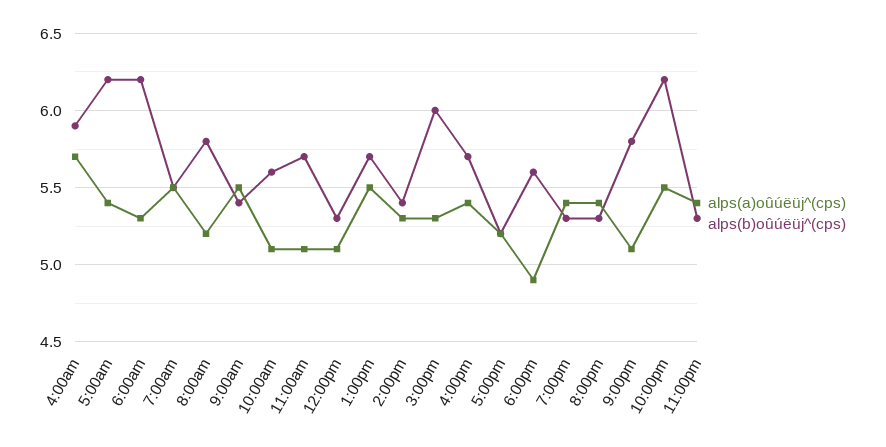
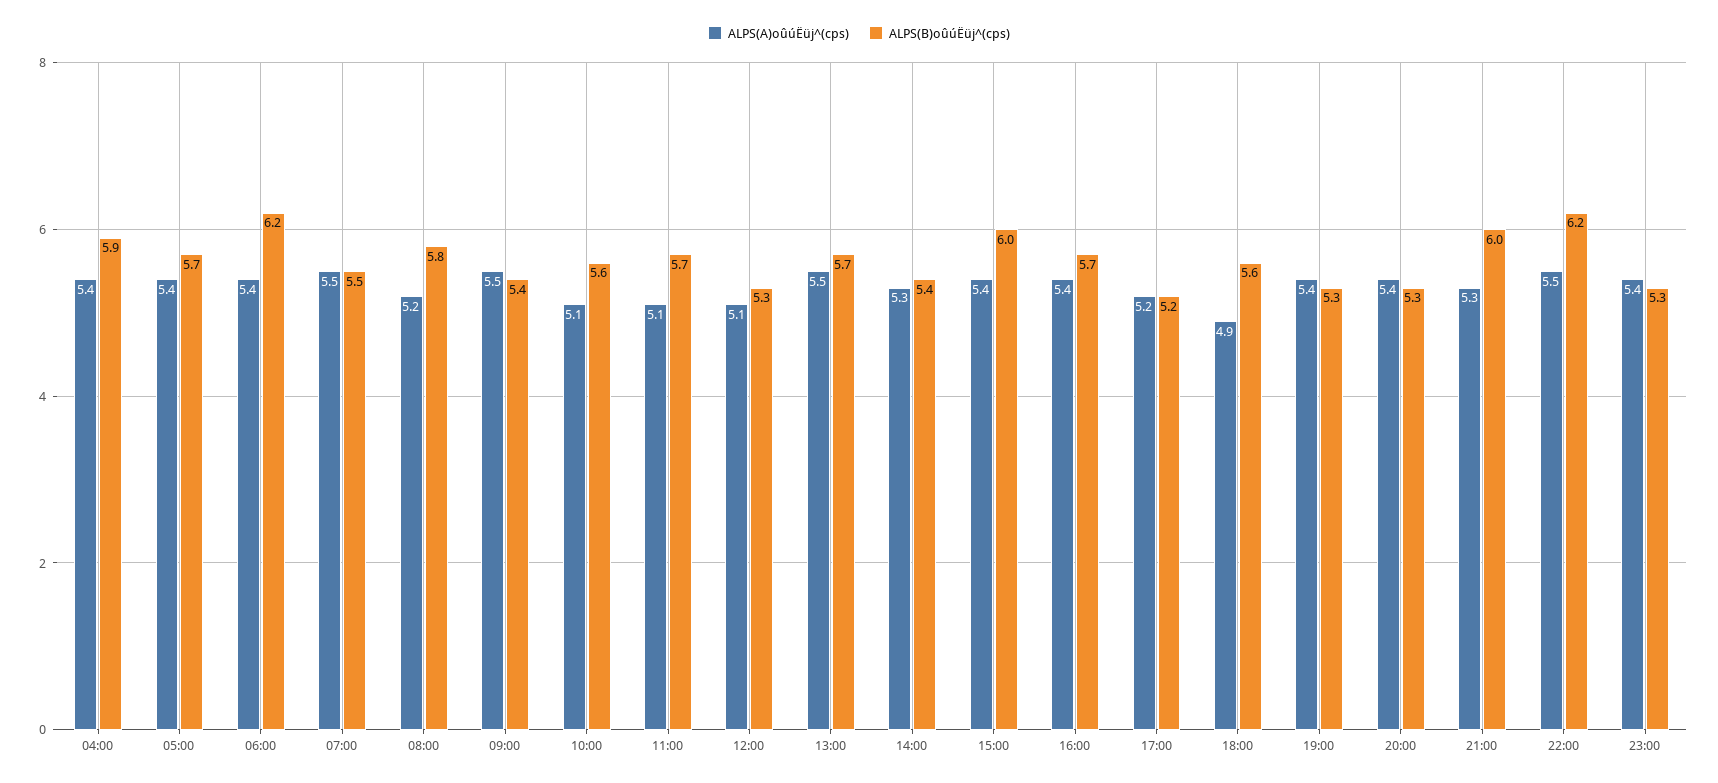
  {
    "alps(a)oûúëüj^(cps)": {
-     "4:00am": 5.7,
+     "4:00am": 5.4,
      "5:00am": 5.4,
-     "6:00am": 5.3,
+     "6:00am": 5.4,
      "7:00am": 5.5,
      "8:00am": 5.2,
      "9:00am": 5.5,
      "10:00am": 5.1,
      "11:00am": 5.1,
      "12:00pm": 5.1,
      "1:00pm": 5.5,
      "2:00pm": 5.3,
-     "3:00pm": 5.3,
+     "3:00pm": 5.4,
      "4:00pm": 5.4,
      "5:00pm": 5.2,
      "6:00pm": 4.9,
      "7:00pm": 5.4,
      "8:00pm": 5.4,
-     "9:00pm": 5.1,
+     "9:00pm": 5.3,
      "10:00pm": 5.5,
      "11:00pm": 5.4
    },
    "alps(b)oûúëüj^(cps)": {
      "4:00am": 5.9,
-     "5:00am": 6.2,
+     "5:00am": 5.7,
      "6:00am": 6.2,
      "7:00am": 5.5,
      "8:00am": 5.8,
      "9:00am": 5.4,
      "10:00am": 5.6,
      "11:00am": 5.7,
      "12:00pm": 5.3,
      "1:00pm": 5.7,
      "2:00pm": 5.4,
      "3:00pm": 6,
      "4:00pm": 5.7,
      "5:00pm": 5.2,
      "6:00pm": 5.6,
      "7:00pm": 5.3,
      "8:00pm": 5.3,
-     "9:00pm": 5.8,
+     "9:00pm": 6,
      "10:00pm": 6.2,
      "11:00pm": 5.3
    }
  }

